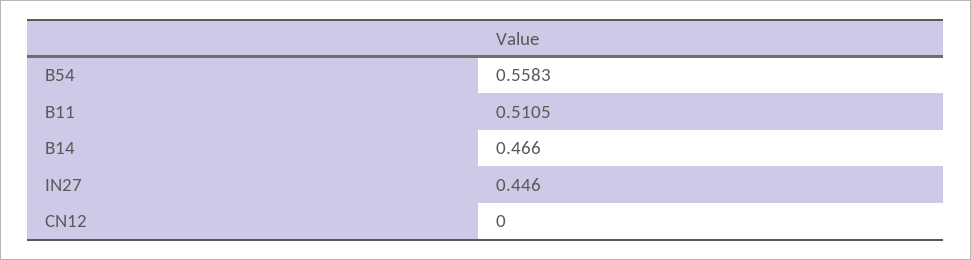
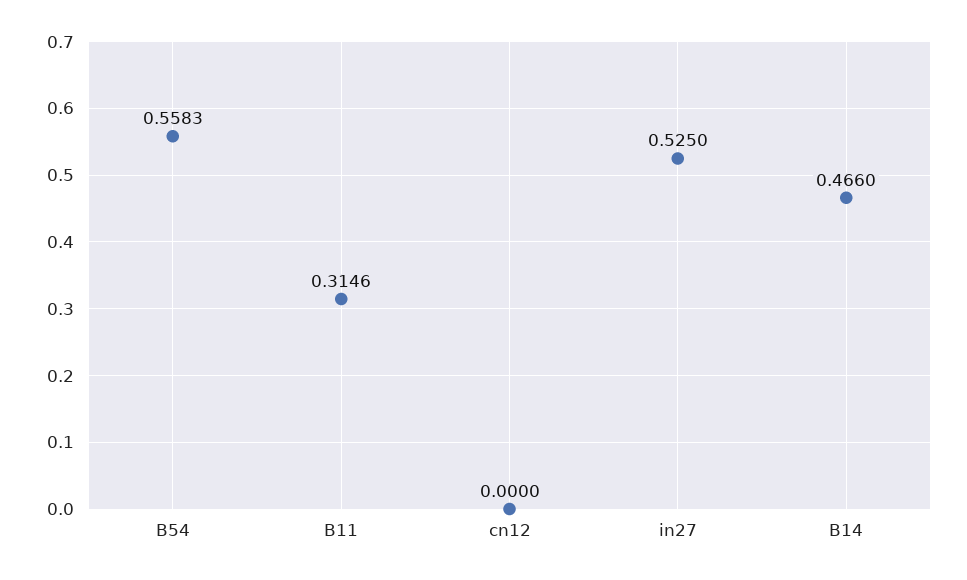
  {
    "B54": 0.5583,
-   "B11": 0.5105,
+   "B11": 0.3146,
    "B14": 0.466,
-   "IN27": 0.446,
+   "IN27": 0.525,
    "CN12": 0
  }

